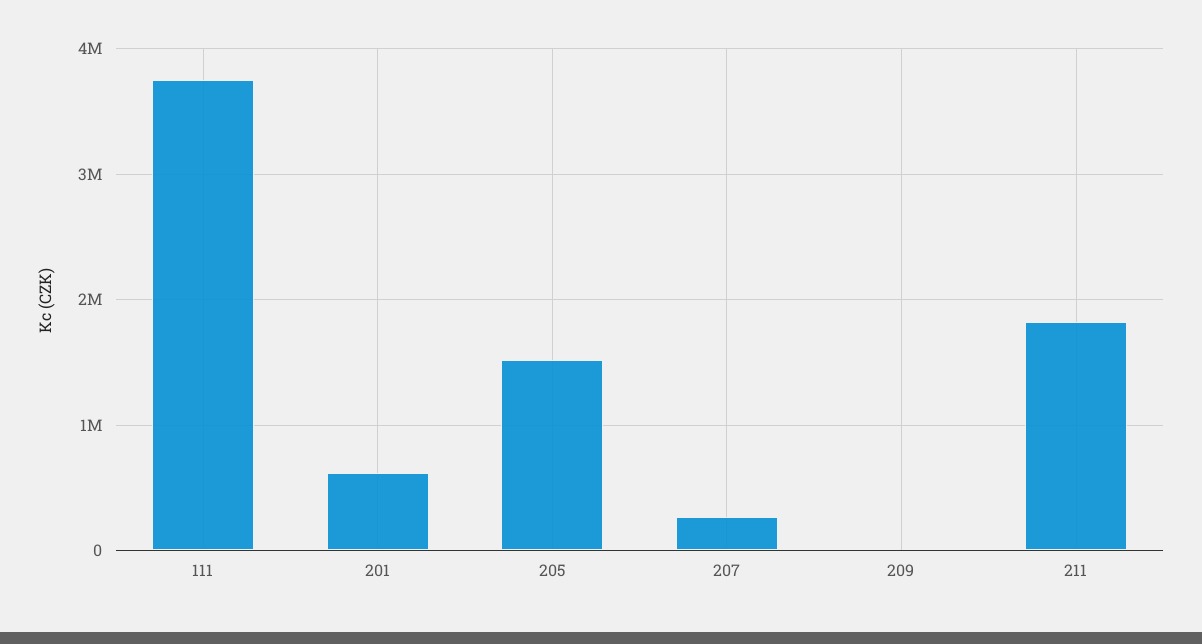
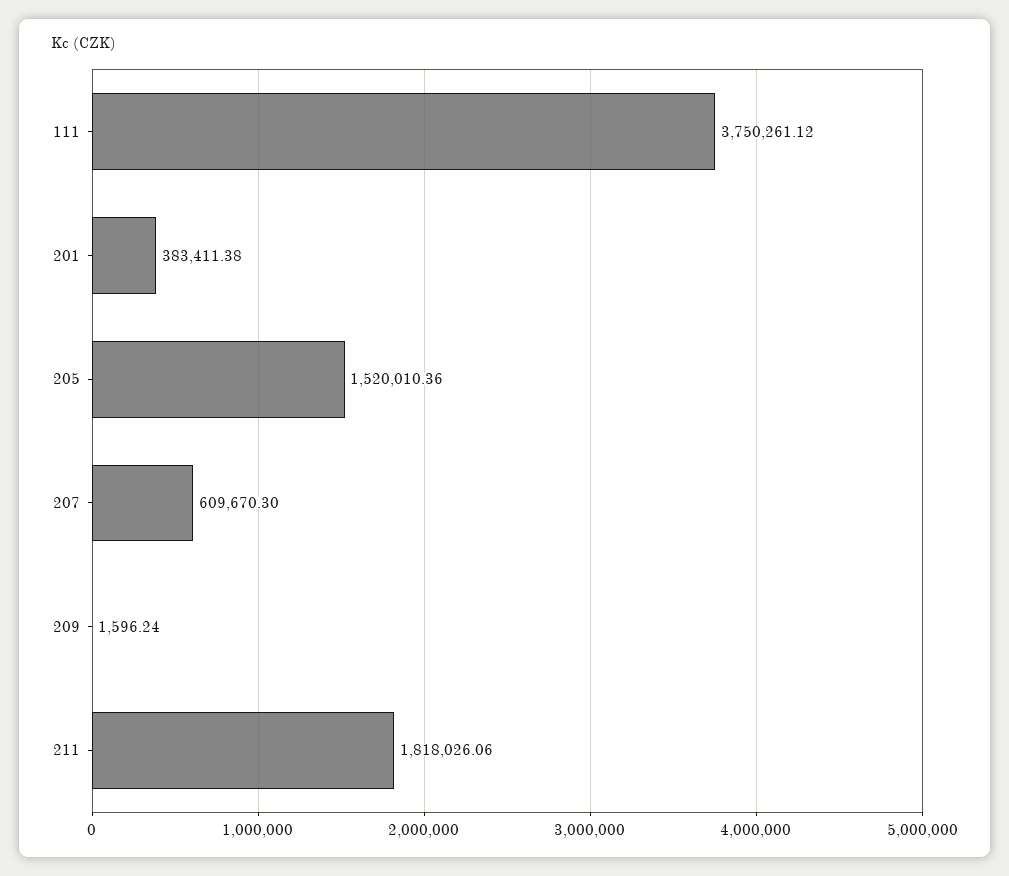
  {
    "111": 3750261.12,
-   "201": 600000,
+   "201": 383411.38,
    "205": 1520010.36,
-   "207": 300000,
+   "207": 609670.3,
    "209": 1596.24,
    "211": 1818026.06
  }

